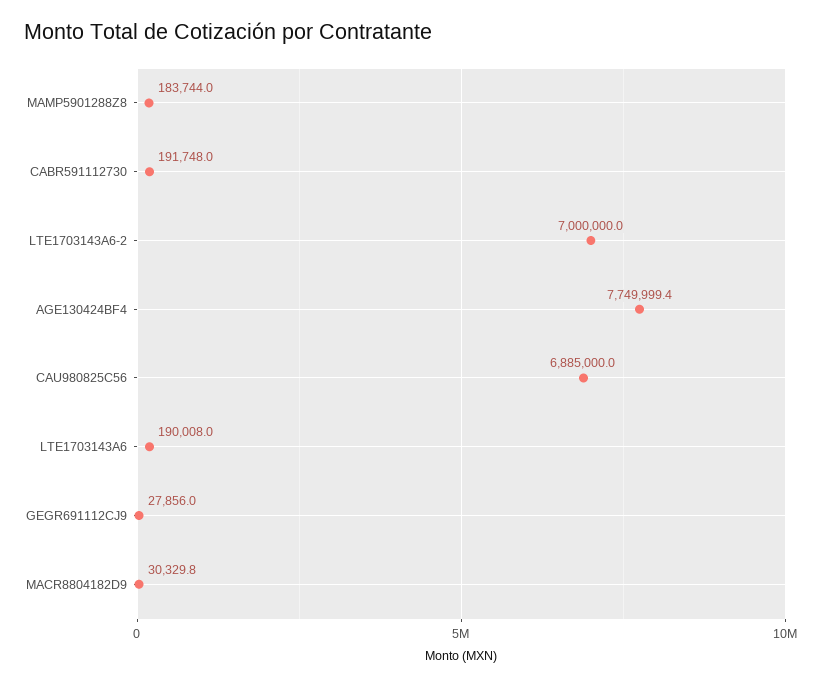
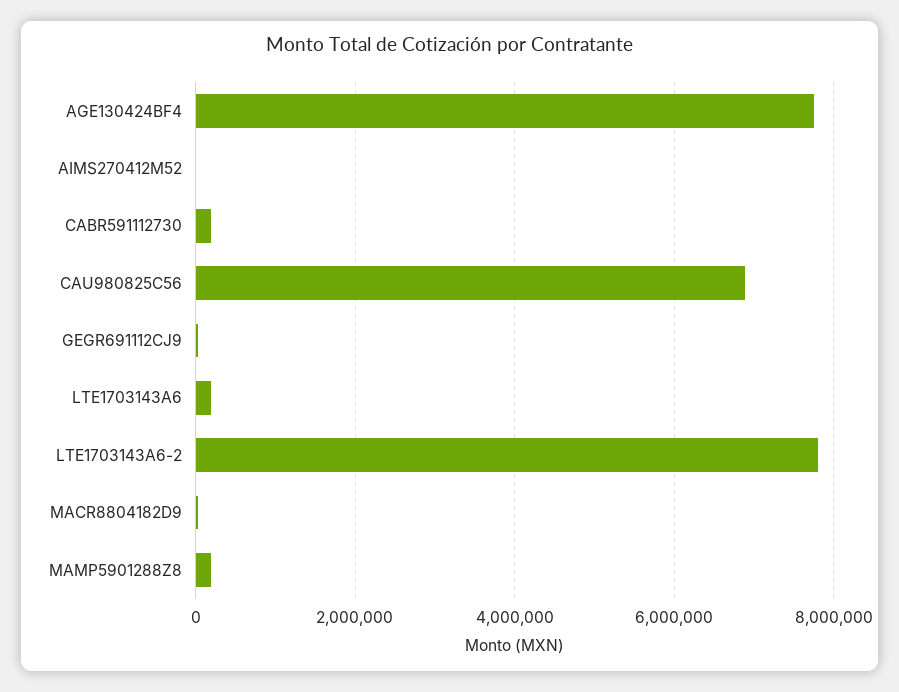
  {
    "MAMP5901288Z8": 183744,
    "CABR591112730": 191748,
-   "LTE1703143A6-2": 7000000,
+   "LTE1703143A6-2": 7800000,
    "AGE130424BF4": 7749999.4,
    "CAU980825C56": 6885000,
    "LTE1703143A6": 190008,
    "GEGR691112CJ9": 27856,
-   "MACR8804182D9": 30329.8
+   "MACR8804182D9": 30329.8,
+   "AIMS270412M52": 0
  }

